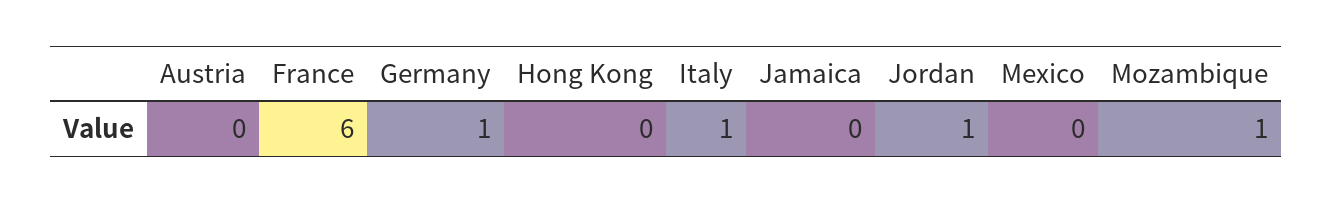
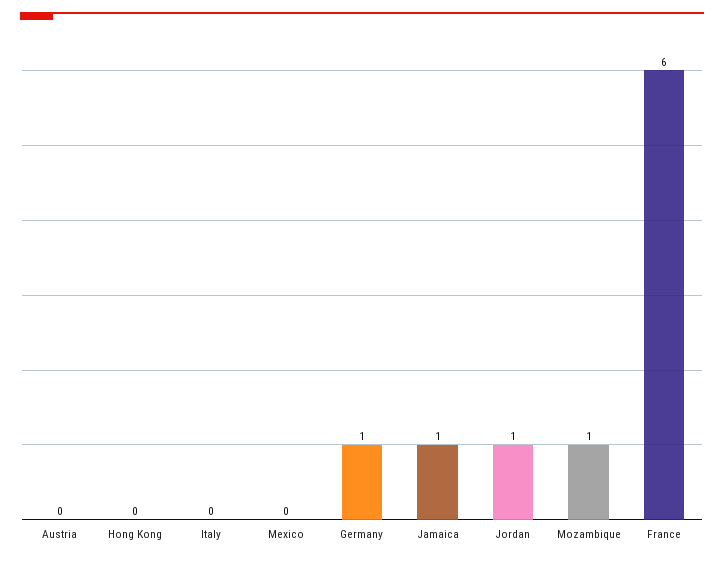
  {
    "Austria": 0,
    "France": 6,
    "Germany": 1,
    "Hong Kong": 0,
-   "Italy": 1,
+   "Italy": 0,
-   "Jamaica": 0,
+   "Jamaica": 1,
    "Jordan": 1,
    "Mexico": 0,
    "Mozambique": 1
  }

